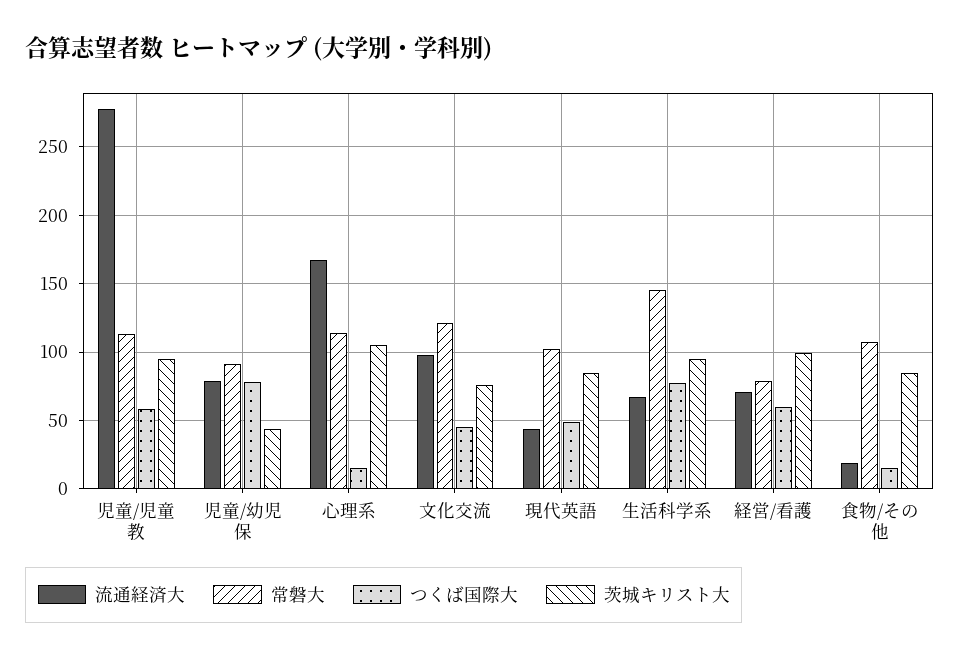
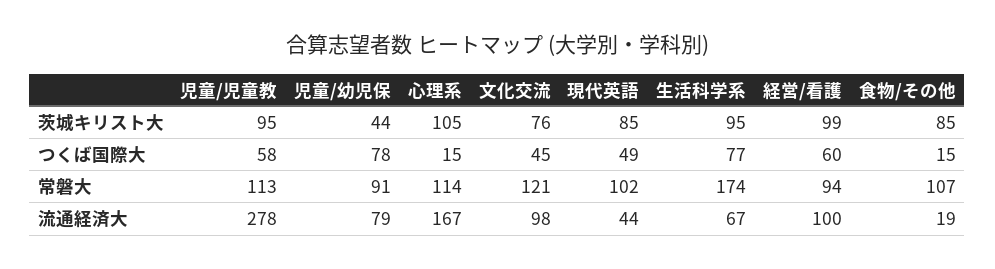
  {
    "流通経済大": {
      "児童/児童教": 278,
      "児童/幼児保": 79,
      "心理系": 167,
      "文化交流": 98,
      "現代英語": 44,
      "生活科学系": 67,
-     "経営/看護": 70,
+     "経営/看護": 100,
      "食物/その他": 19
    },
    "常磐大": {
      "児童/児童教": 113,
      "児童/幼児保": 91,
      "心理系": 114,
      "文化交流": 121,
      "現代英語": 102,
-     "生活科学系": 145,
+     "生活科学系": 174,
-     "経営/看護": 80,
+     "経営/看護": 94,
      "食物/その他": 107
    },
    "つくば国際大": {
      "児童/児童教": 58,
      "児童/幼児保": 78,
      "心理系": 15,
      "文化交流": 45,
      "現代英語": 49,
      "生活科学系": 77,
      "経営/看護": 60,
      "食物/その他": 15
    },
    "茨城キリスト大": {
      "児童/児童教": 95,
      "児童/幼児保": 44,
      "心理系": 105,
      "文化交流": 76,
      "現代英語": 85,
      "生活科学系": 95,
      "経営/看護": 99,
      "食物/その他": 85
    }
  }

